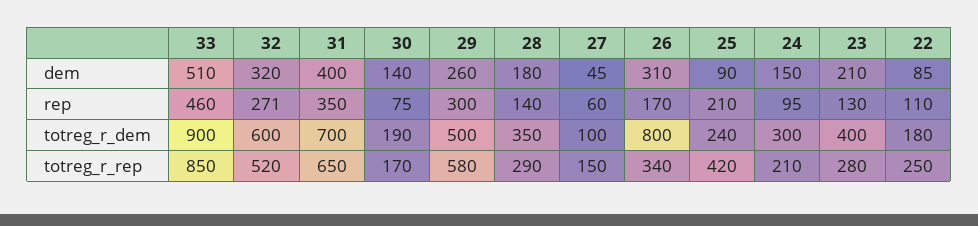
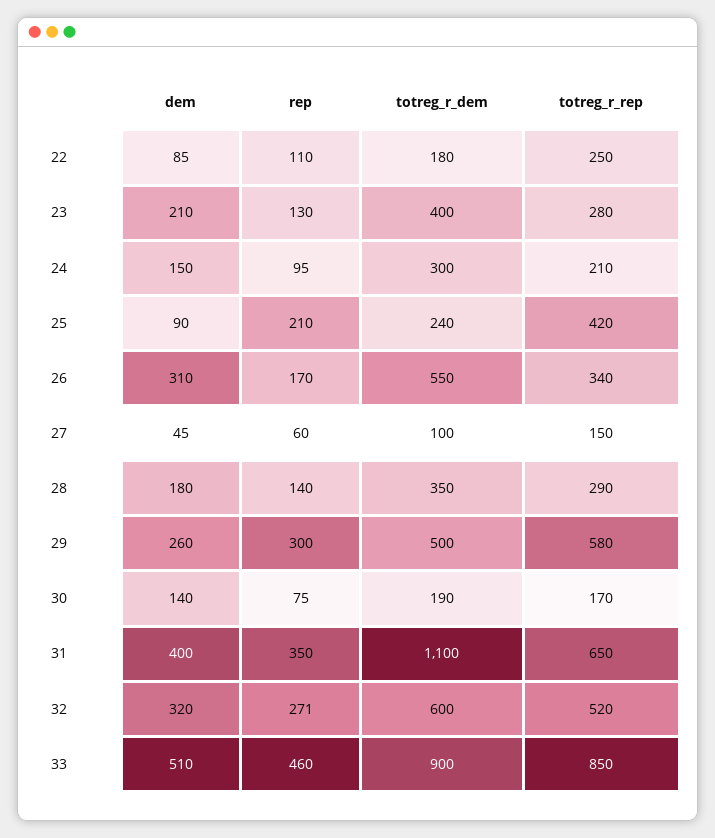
  {
    "33": {
      "dem": 510,
      "rep": 460,
      "totreg_r_dem": 900,
      "totreg_r_rep": 850
    },
    "32": {
      "dem": 320,
      "rep": 271,
      "totreg_r_dem": 600,
      "totreg_r_rep": 520
    },
    "31": {
      "dem": 400,
      "rep": 350,
-     "totreg_r_dem": 700,
+     "totreg_r_dem": 1100,
      "totreg_r_rep": 650
    },
    "30": {
      "dem": 140,
      "rep": 75,
      "totreg_r_dem": 190,
      "totreg_r_rep": 170
    },
    "29": {
      "dem": 260,
      "rep": 300,
      "totreg_r_dem": 500,
      "totreg_r_rep": 580
    },
    "28": {
      "dem": 180,
      "rep": 140,
      "totreg_r_dem": 350,
      "totreg_r_rep": 290
    },
    "27": {
      "dem": 45,
      "rep": 60,
      "totreg_r_dem": 100,
      "totreg_r_rep": 150
    },
    "26": {
      "dem": 310,
      "rep": 170,
-     "totreg_r_dem": 800,
+     "totreg_r_dem": 550,
      "totreg_r_rep": 340
    },
    "25": {
      "dem": 90,
      "rep": 210,
      "totreg_r_dem": 240,
      "totreg_r_rep": 420
    },
    "24": {
      "dem": 150,
      "rep": 95,
      "totreg_r_dem": 300,
      "totreg_r_rep": 210
    },
    "23": {
      "dem": 210,
      "rep": 130,
      "totreg_r_dem": 400,
      "totreg_r_rep": 280
    },
    "22": {
      "dem": 85,
      "rep": 110,
      "totreg_r_dem": 180,
      "totreg_r_rep": 250
    }
  }

